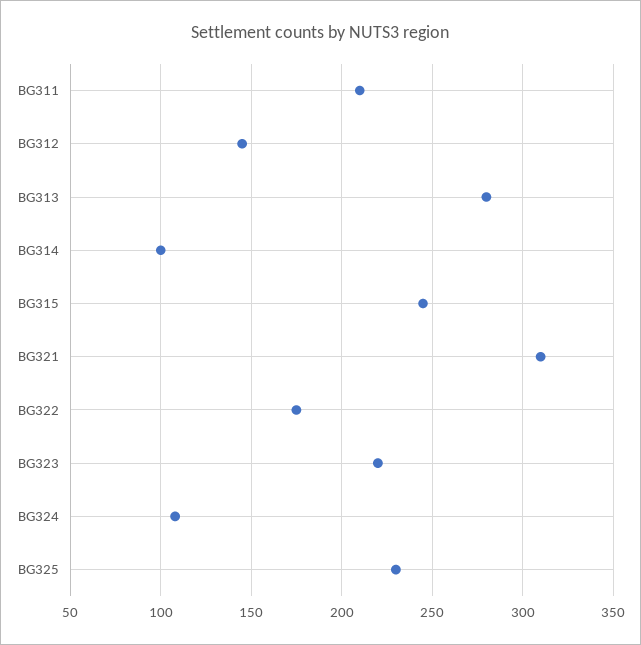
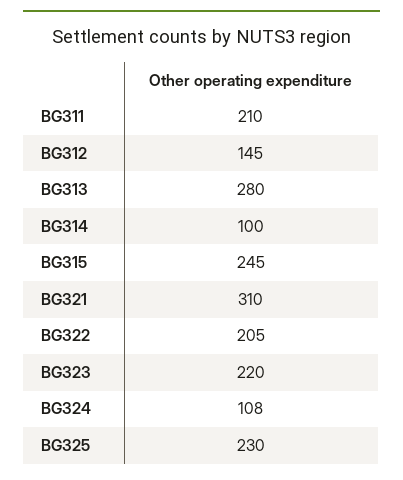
  {
    "BG311": 210,
    "BG312": 145,
    "BG313": 280,
    "BG314": 100,
    "BG315": 245,
    "BG321": 310,
-   "BG322": 175,
+   "BG322": 205,
    "BG323": 220,
    "BG324": 108,
    "BG325": 230
  }

